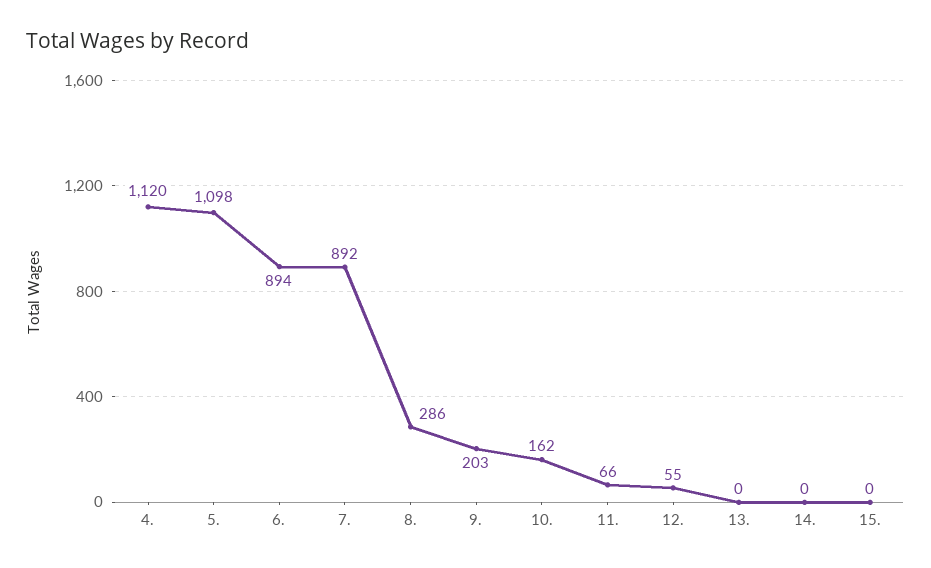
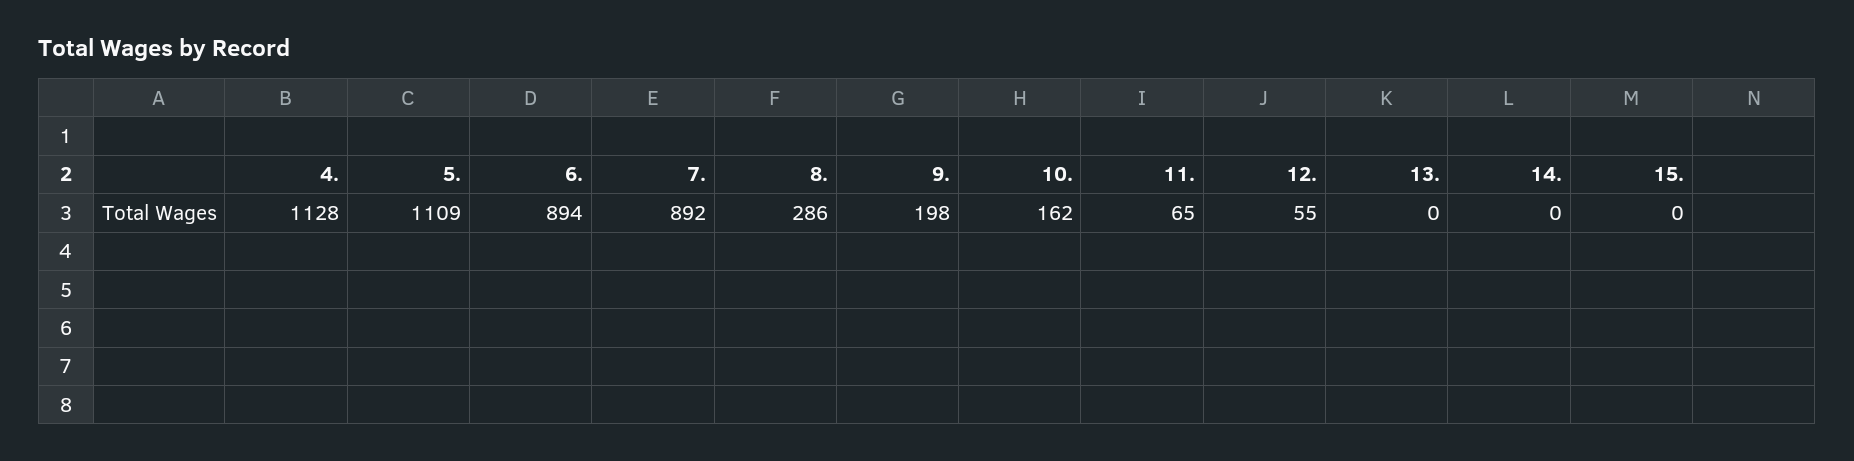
  {
-   "4.": 1120,
+   "4.": 1128,
-   "5.": 1098,
+   "5.": 1109,
    "6.": 894,
    "7.": 892,
    "8.": 286,
-   "9.": 203,
+   "9.": 198,
    "10.": 162,
-   "11.": 66,
+   "11.": 65,
    "12.": 55,
    "13.": 0,
    "14.": 0,
    "15.": 0
  }

